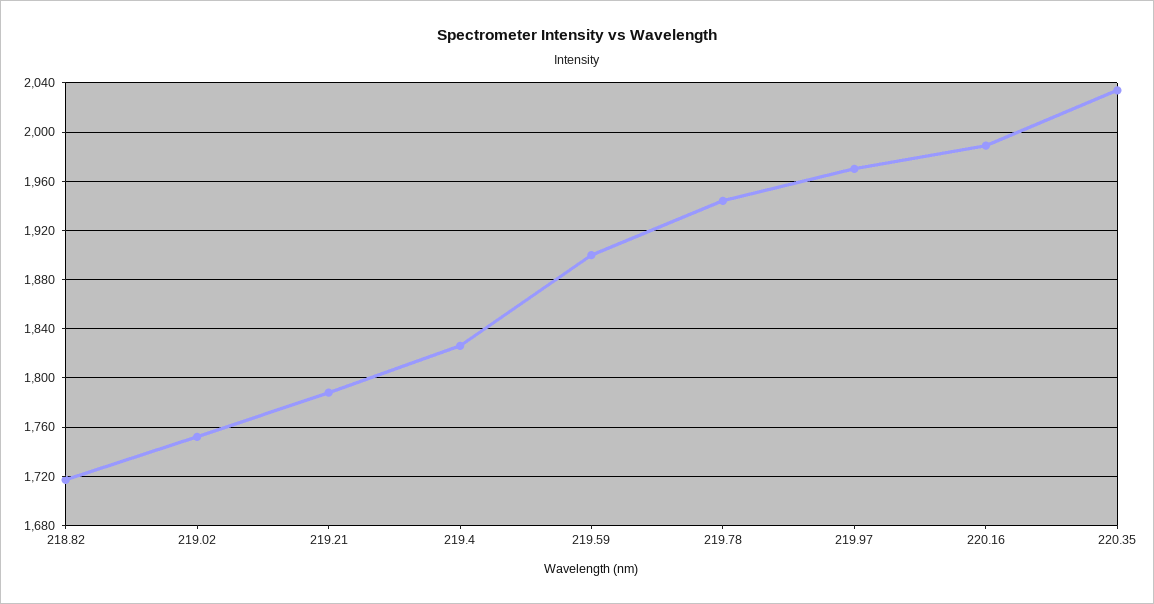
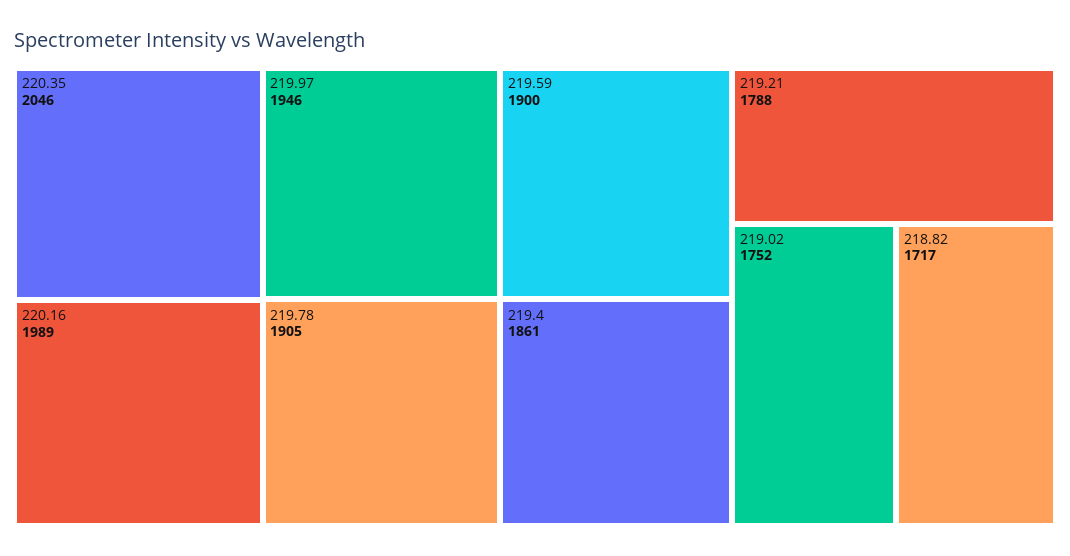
  {
    "218.82": 1717,
    "219.02": 1752,
    "219.21": 1788,
-   "219.4": 1825,
+   "219.4": 1861,
    "219.59": 1900,
-   "219.78": 1945,
+   "219.78": 1905,
-   "219.97": 1970,
+   "219.97": 1946,
    "220.16": 1989,
-   "220.35": 2035
+   "220.35": 2046
  }

